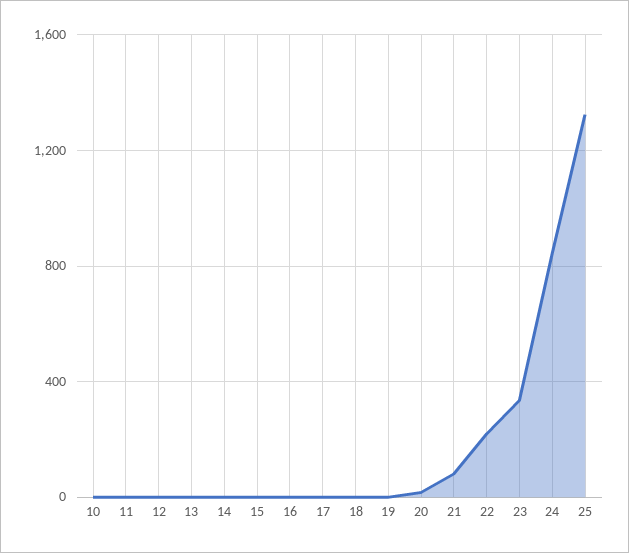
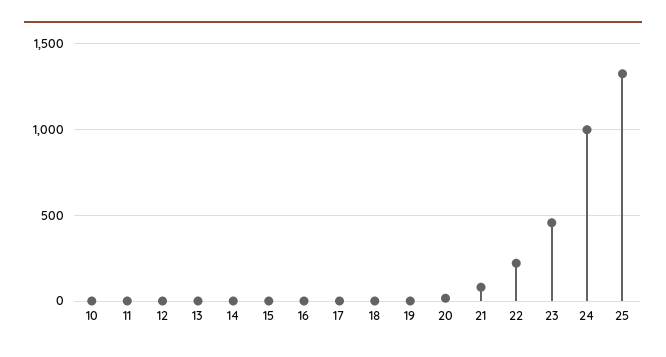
  {
    "10": 0,
    "11": 0,
    "12": 0,
    "13": 0,
    "14": 0,
    "15": 0,
    "16": 0,
    "17": 0,
    "18": 0,
    "19": 0,
    "20": 0,
    "21": 100,
    "22": 200,
-   "23": 350,
+   "23": 450,
-   "24": 850,
+   "24": 1000,
    "25": 1300
  }

